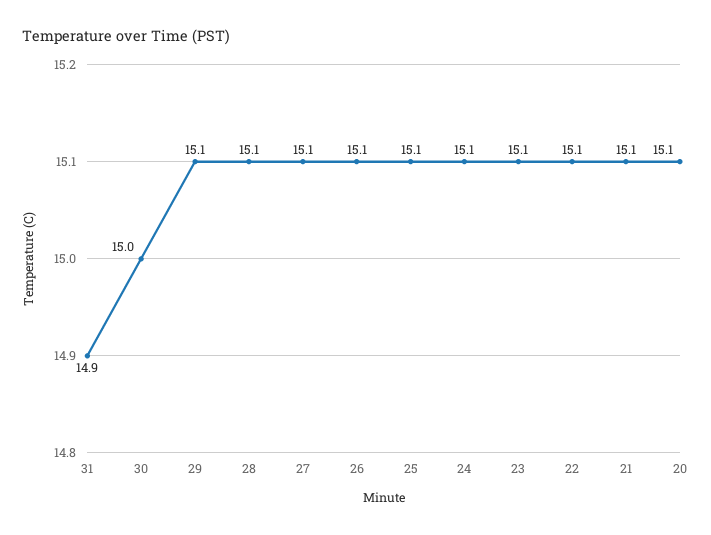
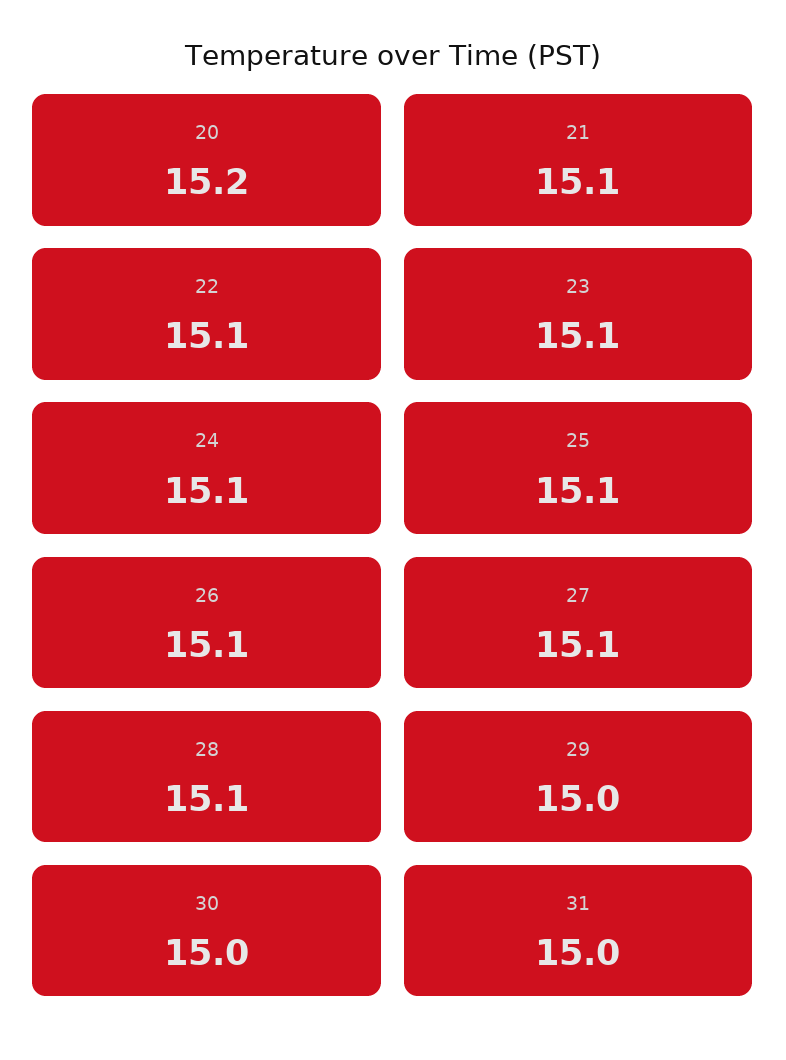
  {
-   "31": 14.9,
+   "31": 15,
    "30": 15,
-   "29": 15.1,
+   "29": 15,
    "28": 15.1,
    "27": 15.1,
    "26": 15.1,
    "25": 15.1,
    "24": 15.1,
    "23": 15.1,
    "22": 15.1,
    "21": 15.1,
-   "20": 15.1
+   "20": 15.2
  }

